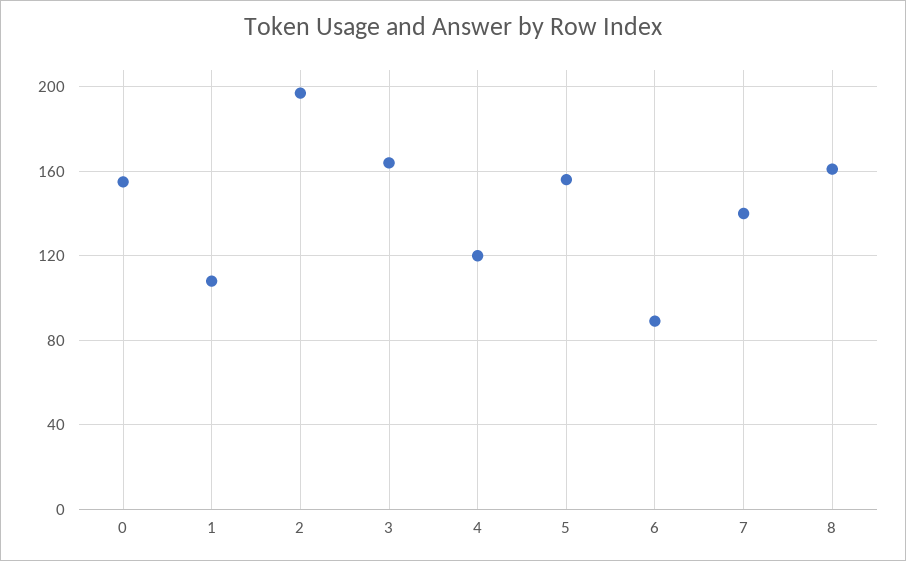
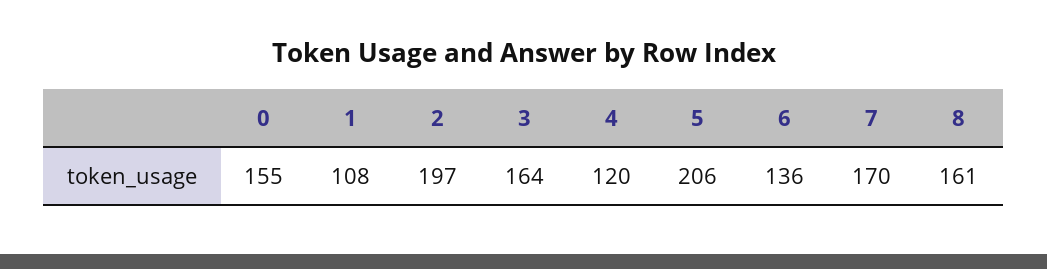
  {
    "0": 155,
    "1": 108,
    "2": 197,
    "3": 164,
    "4": 120,
-   "5": 155,
+   "5": 206,
-   "6": 90,
+   "6": 136,
-   "7": 140,
+   "7": 170,
    "8": 161
  }

